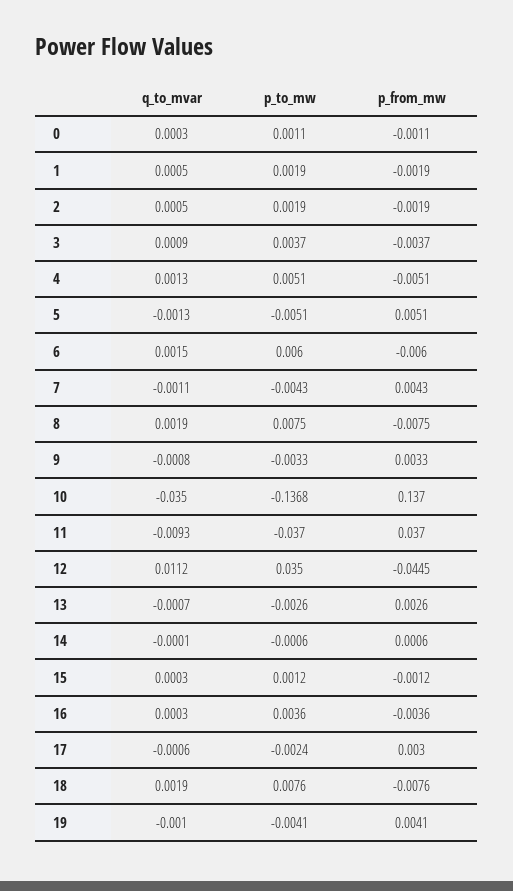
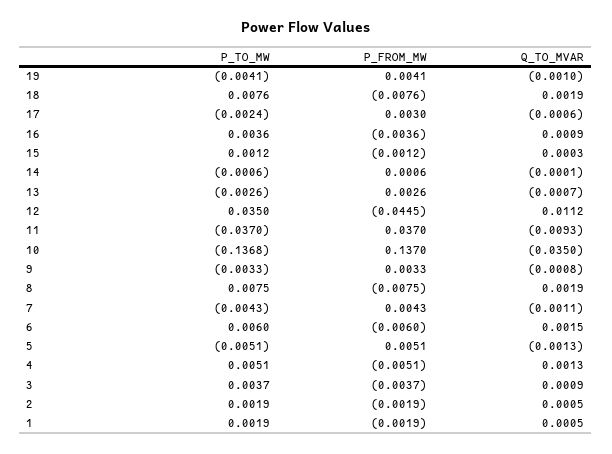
  {
    "q_to_mvar": {
-     "0": 0.0003,
      "1": 0.0005,
      "2": 0.0005,
      "3": 0.0009,
      "4": 0.0013,
      "5": -0.0013,
      "6": 0.0015,
      "7": -0.0011,
      "8": 0.0019,
      "9": -0.0008,
      "10": -0.035,
      "11": -0.0093,
      "12": 0.0112,
      "13": -0.0007,
      "14": -0.0001,
      "15": 0.0003,
-     "16": 0.0003,
+     "16": 0.0009,
      "17": -0.0006,
      "18": 0.0019,
      "19": -0.001
    },
    "p_to_mw": {
-     "0": 0.0011,
      "1": 0.0019,
      "2": 0.0019,
      "3": 0.0037,
      "4": 0.0051,
      "5": -0.0051,
      "6": 0.006,
      "7": -0.0043,
      "8": 0.0075,
      "9": -0.0033,
      "10": -0.1368,
      "11": -0.037,
      "12": 0.035,
      "13": -0.0026,
      "14": -0.0006,
      "15": 0.0012,
      "16": 0.0036,
      "17": -0.0024,
      "18": 0.0076,
      "19": -0.0041
    },
    "p_from_mw": {
-     "0": -0.0011,
      "1": -0.0019,
      "2": -0.0019,
      "3": -0.0037,
      "4": -0.0051,
      "5": 0.0051,
      "6": -0.006,
      "7": 0.0043,
      "8": -0.0075,
      "9": 0.0033,
      "10": 0.137,
      "11": 0.037,
      "12": -0.0445,
      "13": 0.0026,
      "14": 0.0006,
      "15": -0.0012,
      "16": -0.0036,
      "17": 0.003,
      "18": -0.0076,
      "19": 0.0041
    }
  }

